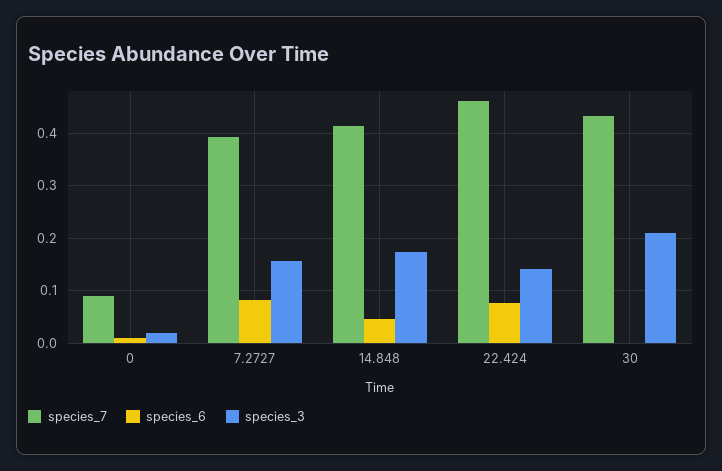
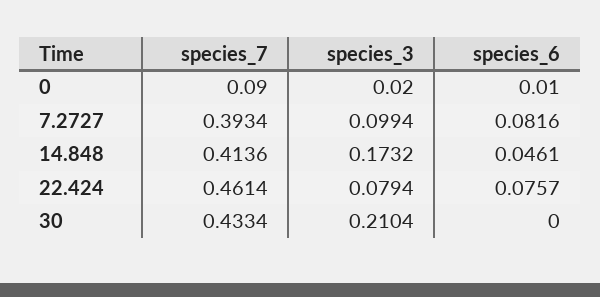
  {
    "species_7": {
      "0": 0.09,
      "7.2727": 0.3934,
      "14.848": 0.4136,
      "22.424": 0.4614,
      "30": 0.4334
    },
    "species_6": {
      "0": 0.01,
      "7.2727": 0.0816,
      "14.848": 0.0461,
      "22.424": 0.0757,
      "30": 0
    },
    "species_3": {
      "0": 0.02,
-     "7.2727": 0.16,
+     "7.2727": 0.0994,
      "14.848": 0.1732,
-     "22.424": 0.14,
+     "22.424": 0.0794,
      "30": 0.2104
    }
  }

